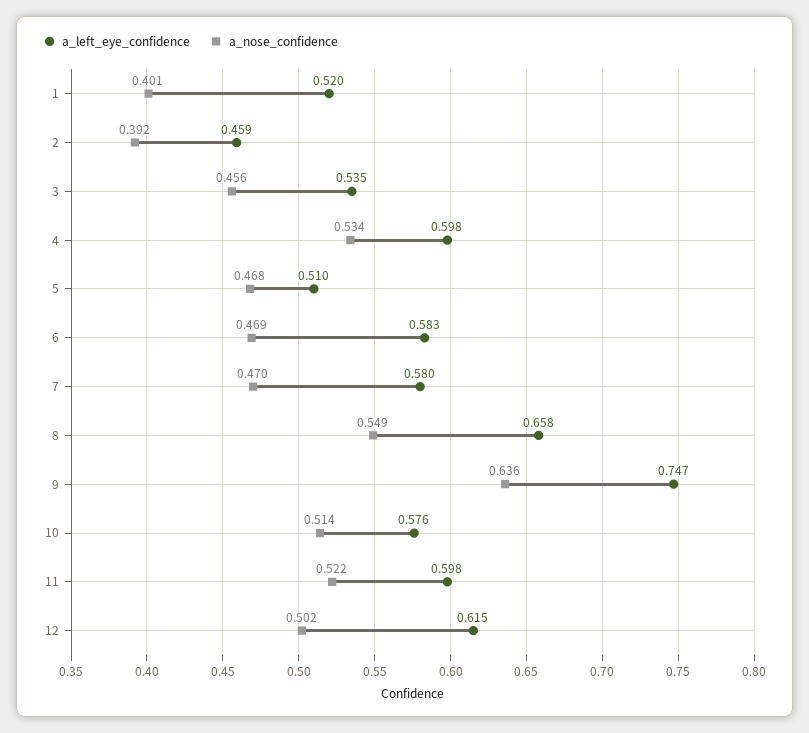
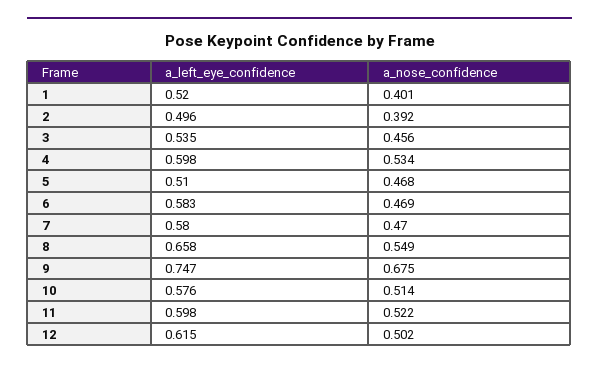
  {
    "a_left_eye_confidence": {
      "1": 0.52,
-     "2": 0.459,
+     "2": 0.496,
      "3": 0.535,
      "4": 0.598,
      "5": 0.51,
      "6": 0.583,
      "7": 0.58,
      "8": 0.658,
      "9": 0.747,
      "10": 0.576,
      "11": 0.598,
      "12": 0.615
    },
    "a_nose_confidence": {
      "1": 0.401,
      "2": 0.392,
      "3": 0.456,
      "4": 0.534,
      "5": 0.468,
      "6": 0.469,
      "7": 0.47,
      "8": 0.549,
-     "9": 0.636,
+     "9": 0.675,
      "10": 0.514,
      "11": 0.522,
      "12": 0.502
    }
  }

